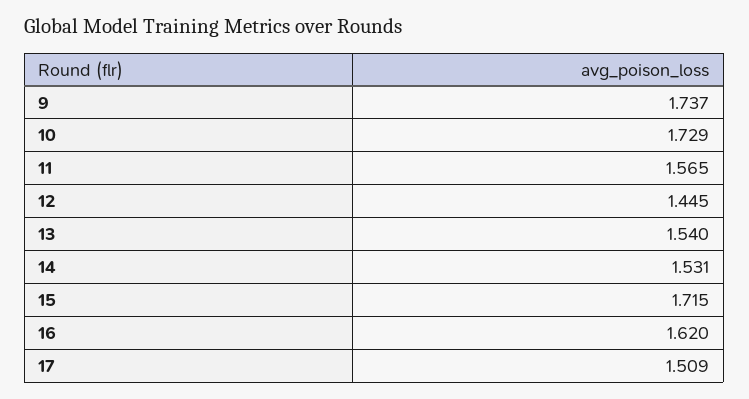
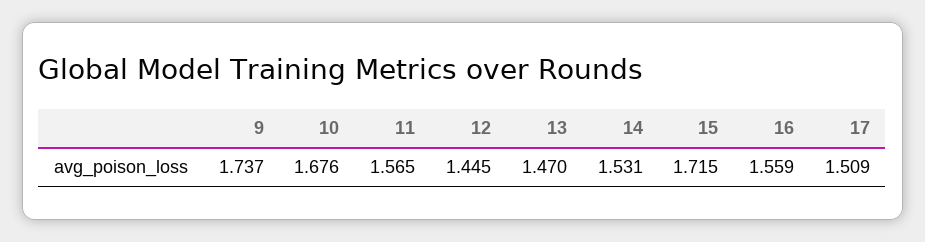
  {
    "9": 1.737,
-   "10": 1.729,
+   "10": 1.676,
    "11": 1.565,
    "12": 1.445,
-   "13": 1.54,
+   "13": 1.47,
    "14": 1.531,
    "15": 1.715,
-   "16": 1.62,
+   "16": 1.559,
    "17": 1.509
  }

